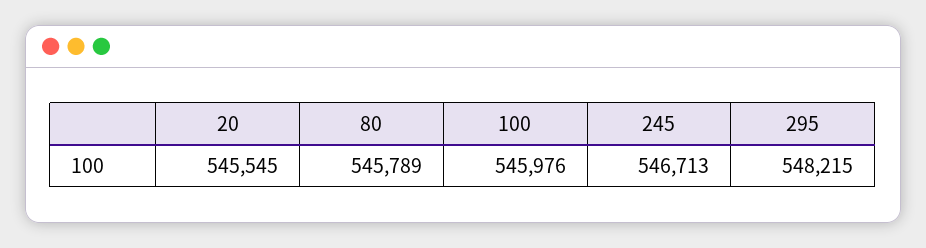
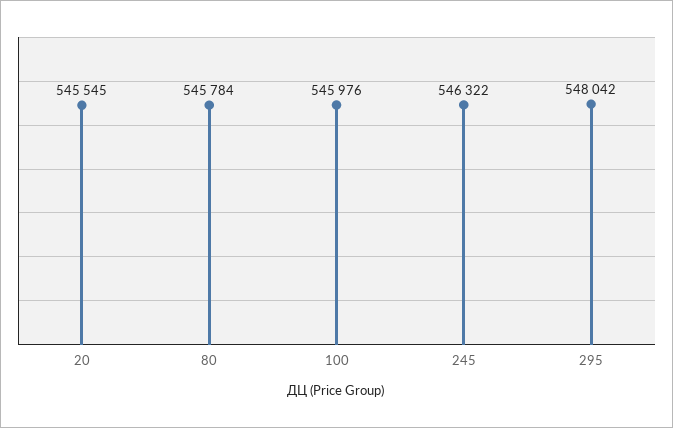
  {
    "20": 545545,
-   "80": 545789,
+   "80": 545784,
    "100": 545976,
-   "245": 546713,
+   "245": 546322,
-   "295": 548215
+   "295": 548042
  }

